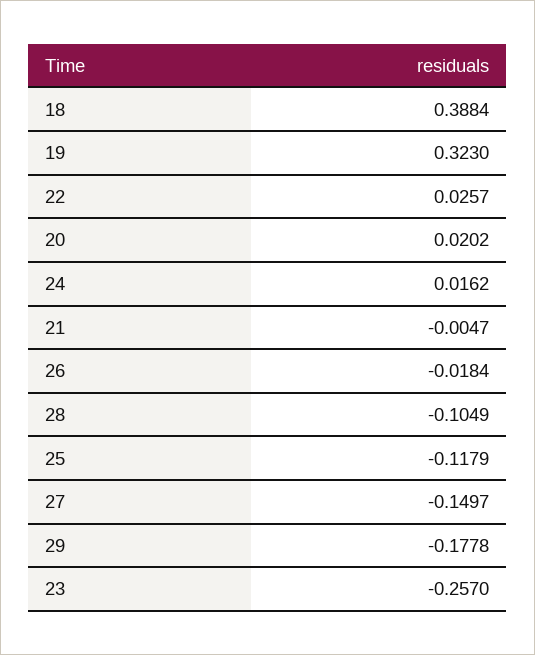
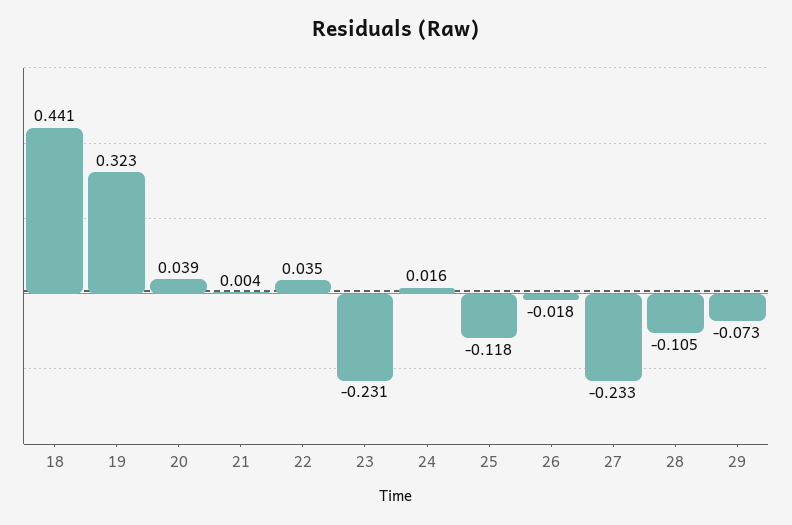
  {
-   "18": 0.3884,
+   "18": 0.441,
    "19": 0.323,
-   "22": 0.0257,
+   "22": 0.035,
-   "20": 0.0202,
+   "20": 0.039,
    "24": 0.0162,
-   "21": -0.0047,
+   "21": 0.004,
    "26": -0.0184,
    "28": -0.1049,
    "25": -0.1179,
-   "27": -0.1497,
+   "27": -0.233,
-   "29": -0.1778,
+   "29": -0.073,
-   "23": -0.257
+   "23": -0.231
  }

